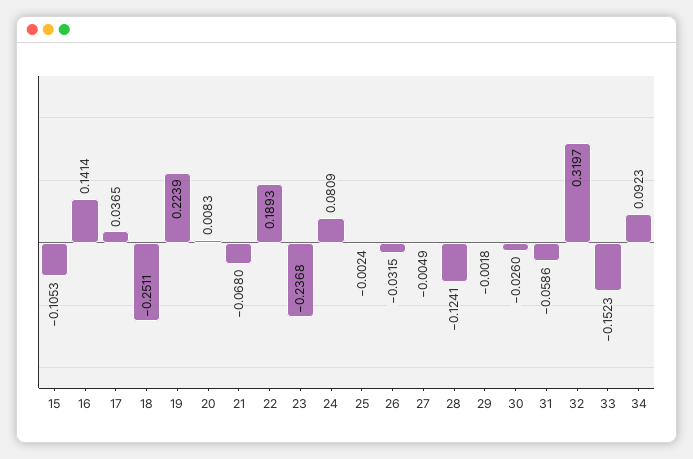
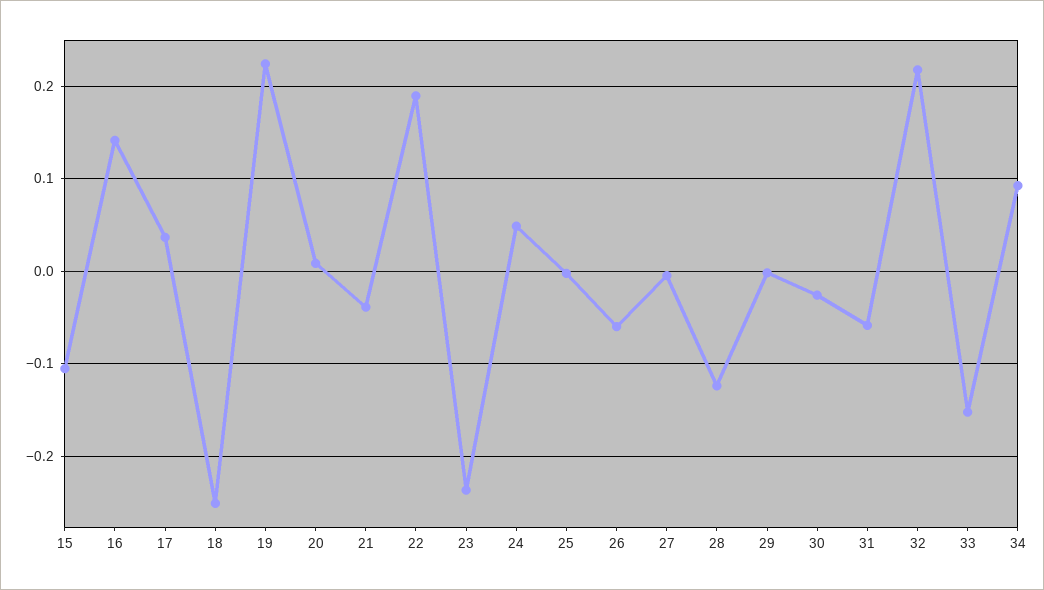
  {
    "15": -0.1053,
    "16": 0.1414,
    "17": 0.0365,
    "18": -0.2511,
    "19": 0.2239,
    "20": 0.0083,
-   "21": -0.068,
+   "21": -0.04,
    "22": 0.1893,
    "23": -0.2368,
-   "24": 0.0809,
+   "24": 0.05,
    "25": -0.0024,
-   "26": -0.0315,
+   "26": -0.06,
    "27": -0.0049,
    "28": -0.1241,
    "29": -0.0018,
    "30": -0.026,
    "31": -0.0586,
-   "32": 0.3197,
+   "32": 0.22,
    "33": -0.1523,
    "34": 0.0923
  }

